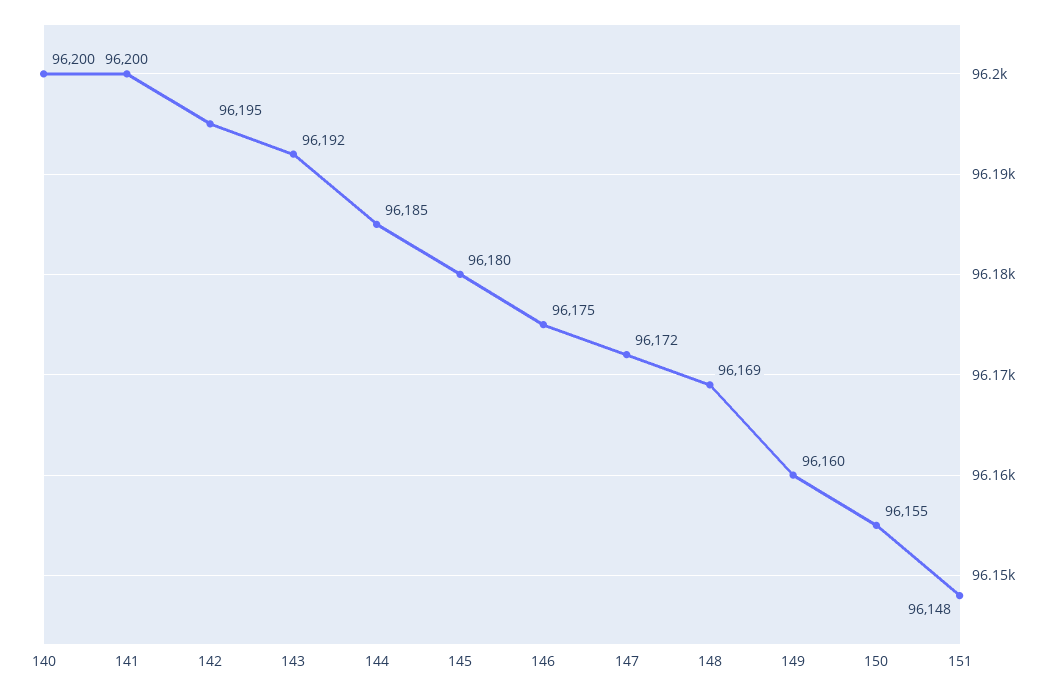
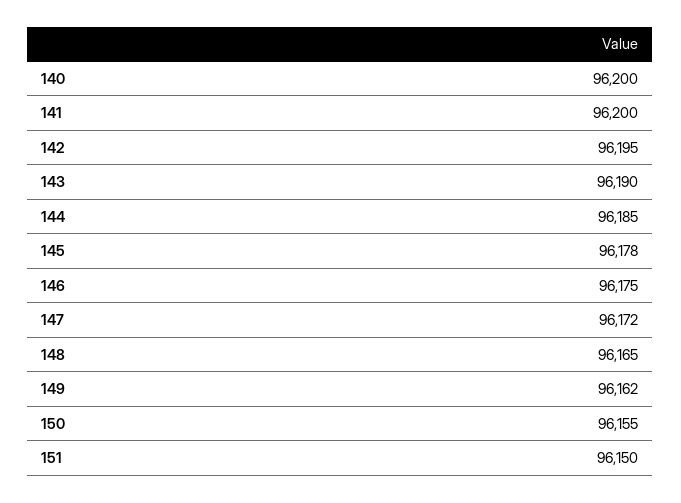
  {
    "140": 96200,
    "141": 96200,
    "142": 96195,
-   "143": 96192,
+   "143": 96190,
    "144": 96185,
-   "145": 96180,
+   "145": 96178,
    "146": 96175,
    "147": 96172,
-   "148": 96169,
+   "148": 96165,
-   "149": 96160,
+   "149": 96162,
    "150": 96155,
-   "151": 96148
+   "151": 96150
  }

